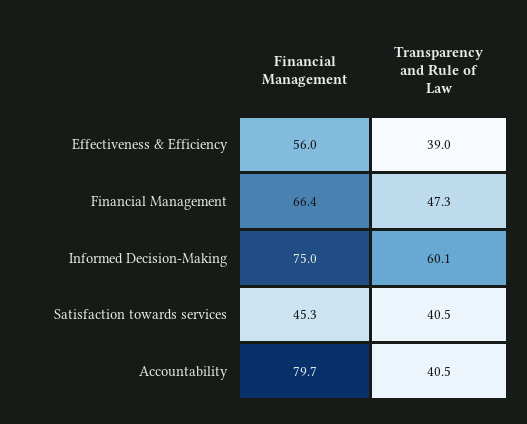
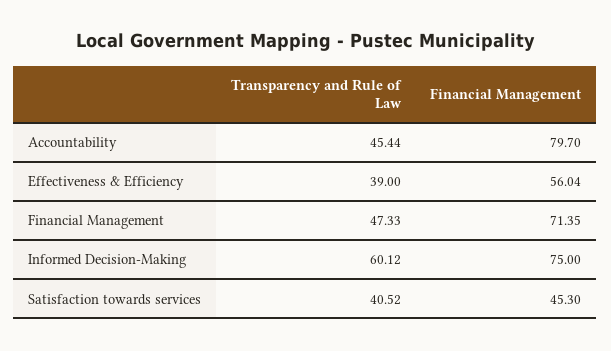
  {
    "Financial Management": {
      "Effectiveness & Efficiency": 56.04,
-     "Financial Management": 66.4,
+     "Financial Management": 71.35,
      "Informed Decision-Making": 75,
      "Satisfaction towards services": 45.3,
      "Accountability": 79.7
    },
    "Transparency and Rule of Law": {
      "Effectiveness & Efficiency": 39,
      "Financial Management": 47.33,
      "Informed Decision-Making": 60.12,
      "Satisfaction towards services": 40.52,
-     "Accountability": 40.5
+     "Accountability": 45.44
    }
  }

